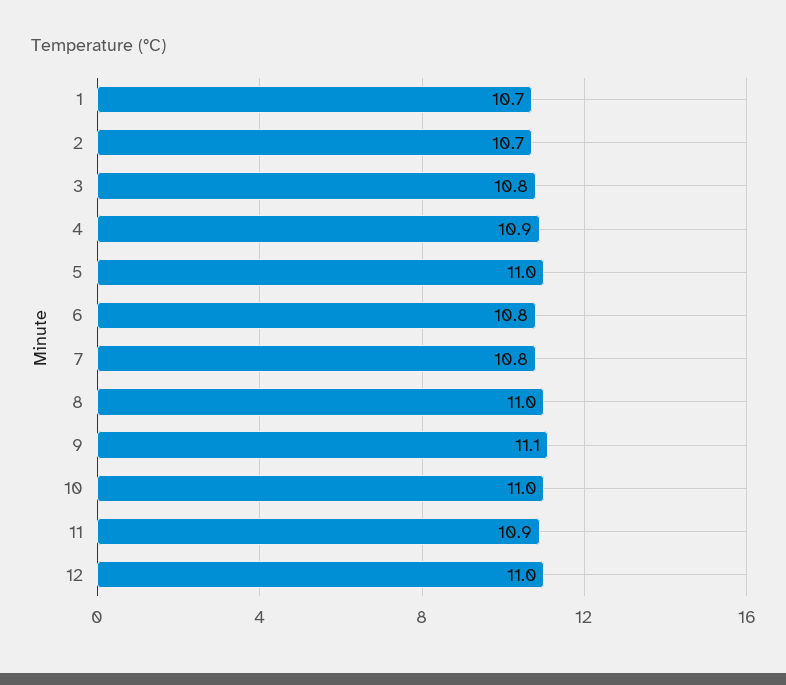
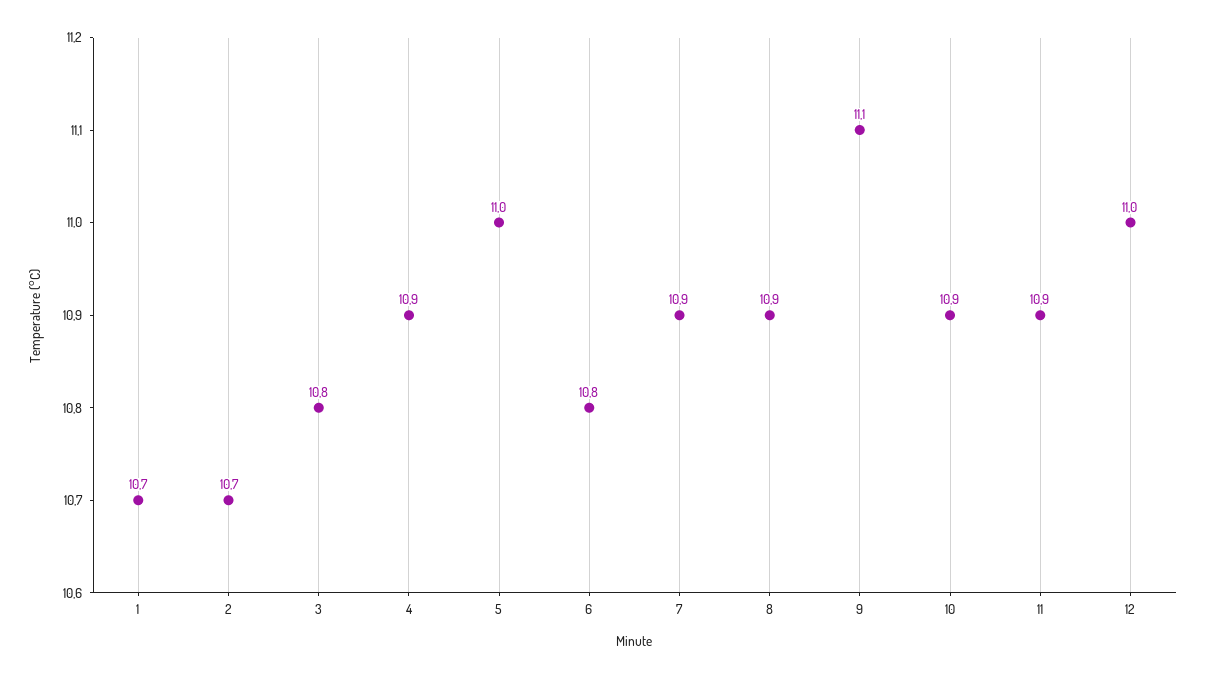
  {
    "1": 10.7,
    "2": 10.7,
    "3": 10.8,
    "4": 10.9,
    "5": 11,
    "6": 10.8,
-   "7": 10.8,
+   "7": 10.9,
-   "8": 11,
+   "8": 10.9,
    "9": 11.1,
-   "10": 11,
+   "10": 10.9,
    "11": 10.9,
    "12": 11
  }

